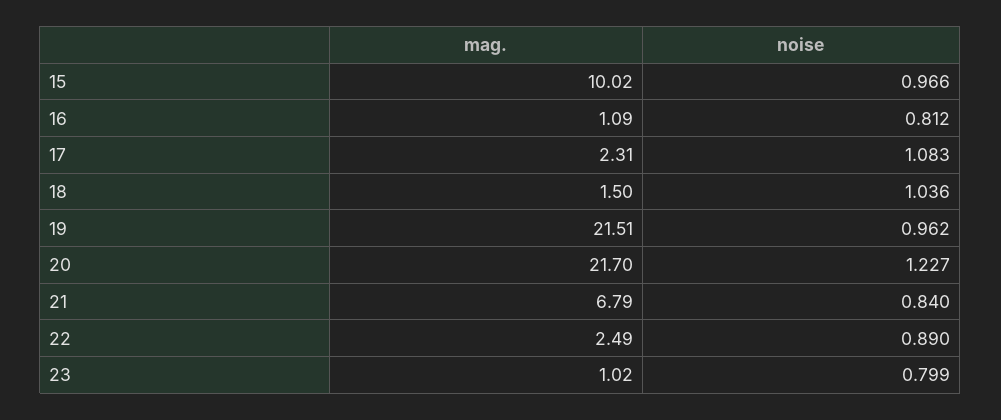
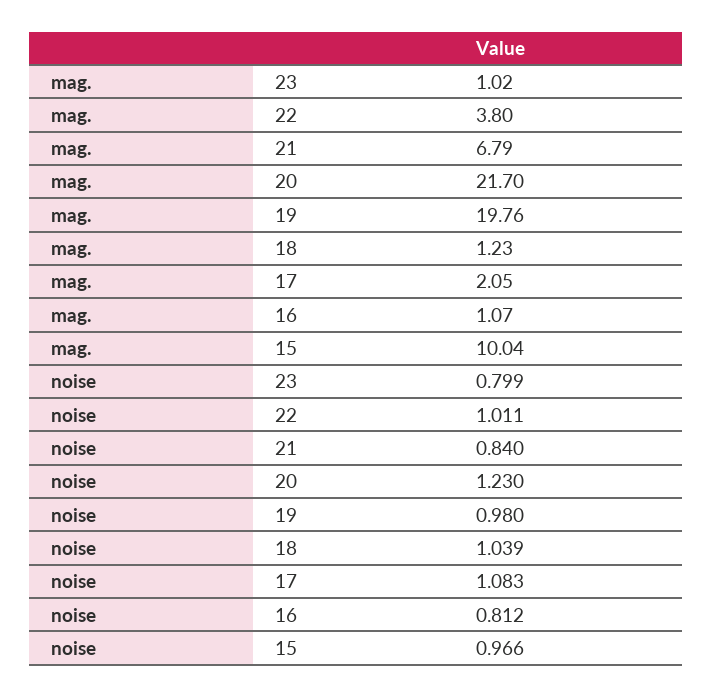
  {
    "mag.": {
-     "15": 10.02,
+     "15": 10.04,
-     "16": 1.09,
+     "16": 1.07,
-     "17": 2.31,
+     "17": 2.05,
-     "18": 1.5,
+     "18": 1.23,
-     "19": 21.51,
+     "19": 19.76,
      "20": 21.7,
      "21": 6.79,
-     "22": 2.49,
+     "22": 3.8,
      "23": 1.02
    },
    "noise": {
      "15": 0.966,
      "16": 0.812,
      "17": 1.083,
-     "18": 1.036,
+     "18": 1.039,
-     "19": 0.962,
+     "19": 0.98,
-     "20": 1.227,
+     "20": 1.23,
      "21": 0.84,
-     "22": 0.89,
+     "22": 1.011,
      "23": 0.799
    }
  }

